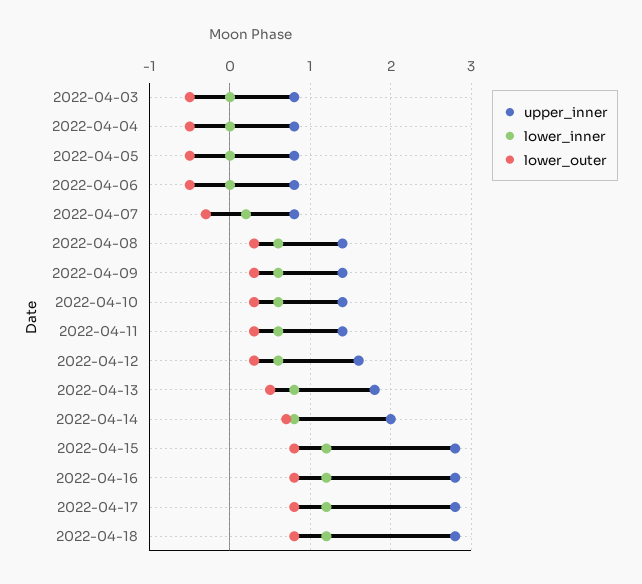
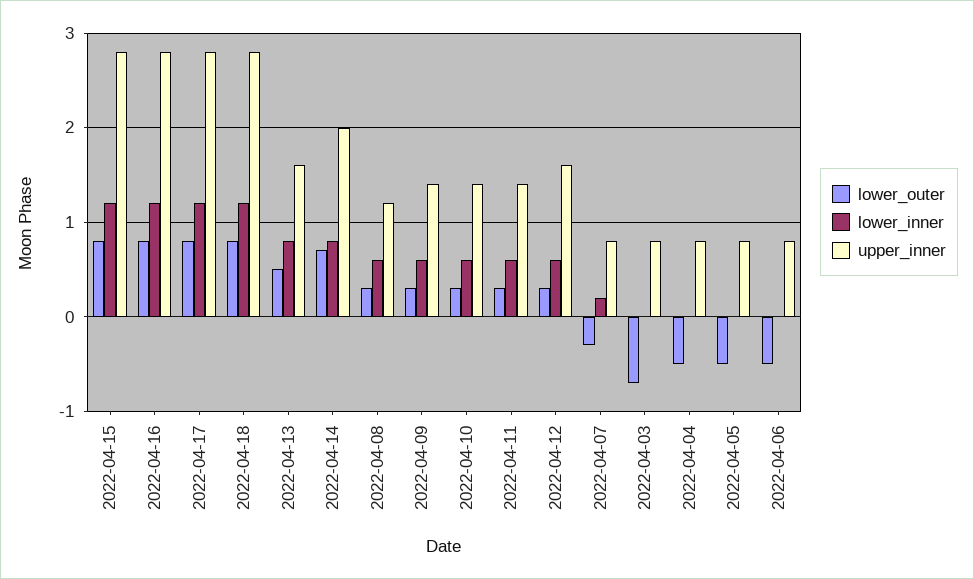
  {
    "upper_inner": {
      "2022-04-03": 0.8,
      "2022-04-04": 0.8,
      "2022-04-05": 0.8,
      "2022-04-06": 0.8,
      "2022-04-07": 0.8,
-     "2022-04-08": 1.4,
+     "2022-04-08": 1.2,
      "2022-04-09": 1.4,
      "2022-04-10": 1.4,
      "2022-04-11": 1.4,
      "2022-04-12": 1.6,
-     "2022-04-13": 1.8,
+     "2022-04-13": 1.6,
      "2022-04-14": 2,
      "2022-04-15": 2.8,
      "2022-04-16": 2.8,
      "2022-04-17": 2.8,
      "2022-04-18": 2.8
    },
    "lower_inner": {
      "2022-04-03": 0,
      "2022-04-04": 0,
      "2022-04-05": 0,
      "2022-04-06": 0,
      "2022-04-07": 0.2,
      "2022-04-08": 0.6,
      "2022-04-09": 0.6,
      "2022-04-10": 0.6,
      "2022-04-11": 0.6,
      "2022-04-12": 0.6,
      "2022-04-13": 0.8,
      "2022-04-14": 0.8,
      "2022-04-15": 1.2,
      "2022-04-16": 1.2,
      "2022-04-17": 1.2,
      "2022-04-18": 1.2
    },
    "lower_outer": {
-     "2022-04-03": -0.5,
+     "2022-04-03": -0.7,
      "2022-04-04": -0.5,
      "2022-04-05": -0.5,
      "2022-04-06": -0.5,
      "2022-04-07": -0.3,
      "2022-04-08": 0.3,
      "2022-04-09": 0.3,
      "2022-04-10": 0.3,
      "2022-04-11": 0.3,
      "2022-04-12": 0.3,
      "2022-04-13": 0.5,
      "2022-04-14": 0.7,
      "2022-04-15": 0.8,
      "2022-04-16": 0.8,
      "2022-04-17": 0.8,
      "2022-04-18": 0.8
    }
  }

